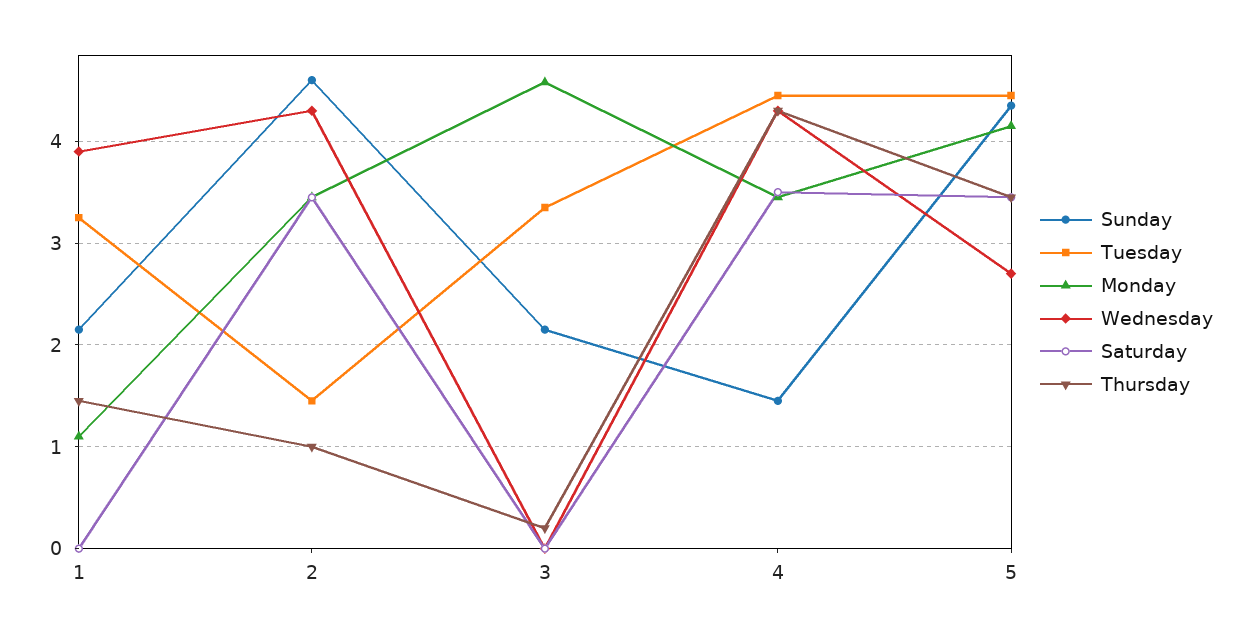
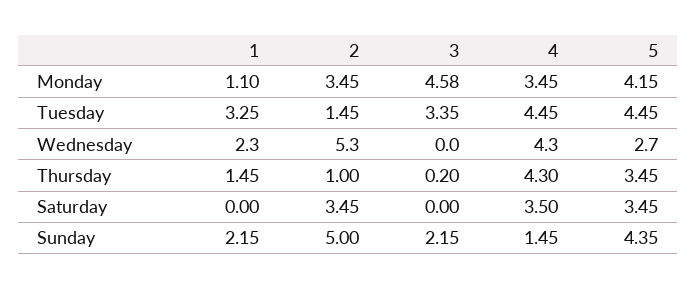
  {
    "Sunday": {
      "1": 2.15,
-     "2": 4.6,
+     "2": 5,
      "3": 2.15,
      "4": 1.45,
      "5": 4.35
    },
    "Tuesday": {
      "1": 3.25,
      "2": 1.45,
      "3": 3.35,
      "4": 4.45,
      "5": 4.45
    },
    "Monday": {
      "1": 1.1,
      "2": 3.45,
      "3": 4.58,
      "4": 3.45,
      "5": 4.15
    },
    "Wednesday": {
-     "1": 3.9,
+     "1": 2.3,
-     "2": 4.3,
+     "2": 5.3,
      "3": 0,
      "4": 4.3,
      "5": 2.7
    },
    "Saturday": {
      "1": 0,
      "2": 3.45,
      "3": 0,
      "4": 3.5,
      "5": 3.45
    },
    "Thursday": {
      "1": 1.45,
      "2": 1,
      "3": 0.2,
      "4": 4.3,
      "5": 3.45
    }
  }

